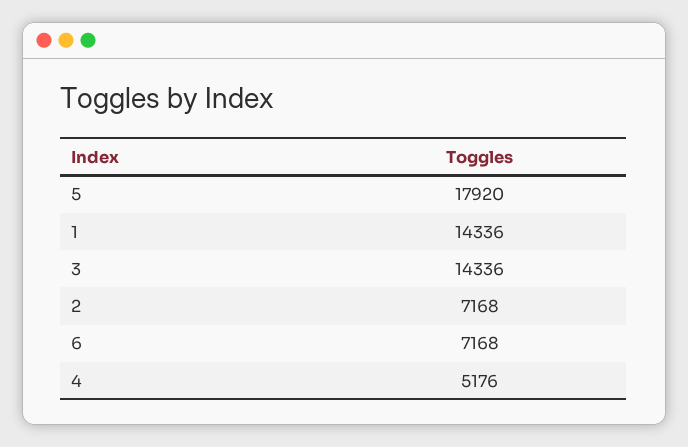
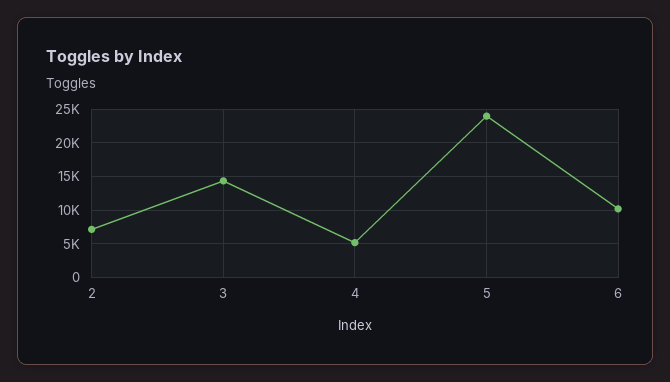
  {
-   "5": 17920,
+   "5": 24000,
-   "1": 14336,
    "3": 14336,
    "2": 7168,
-   "6": 7168,
+   "6": 10000,
    "4": 5176
  }

